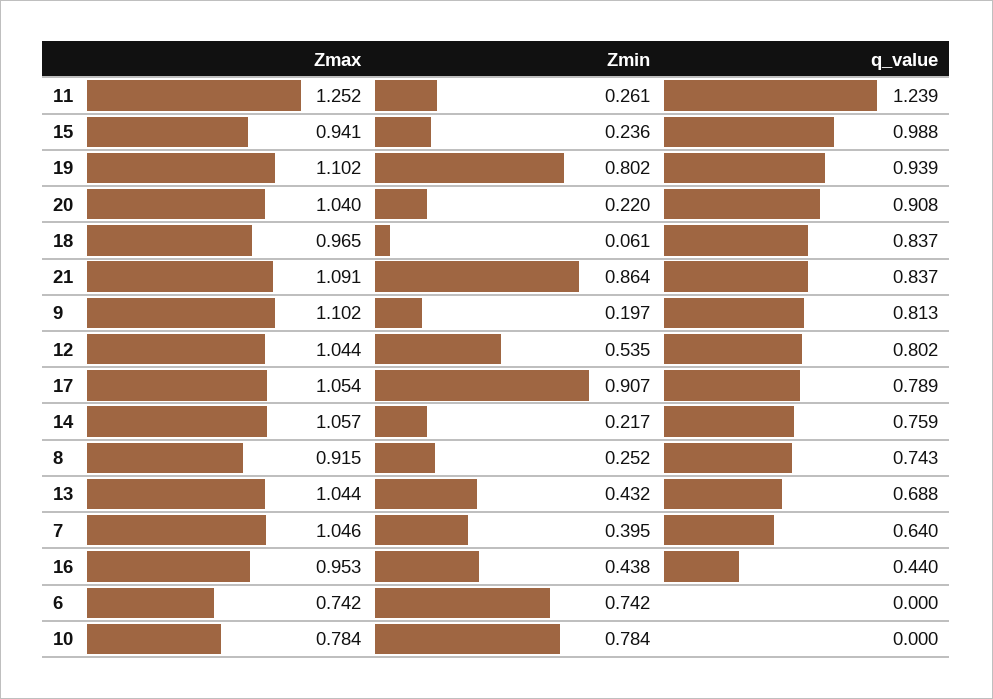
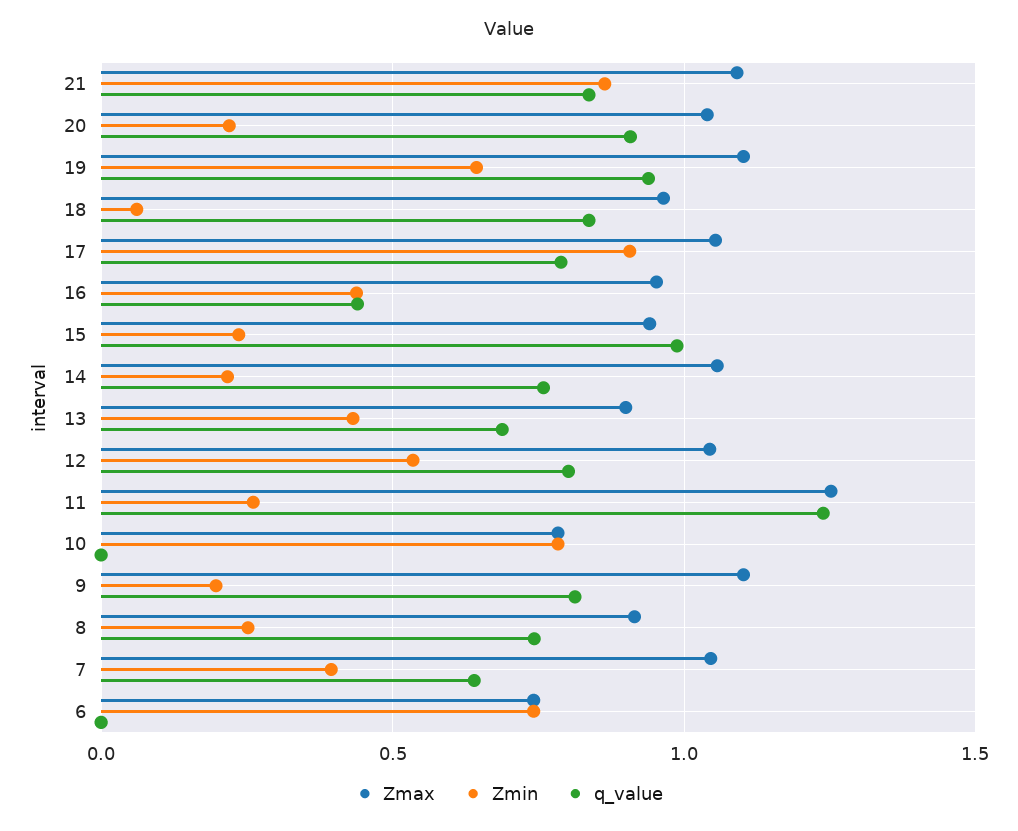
  {
    "Zmax": {
      "11": 1.252,
      "15": 0.941,
      "19": 1.102,
      "20": 1.04,
      "18": 0.965,
      "21": 1.091,
      "9": 1.102,
      "12": 1.044,
      "17": 1.054,
      "14": 1.057,
      "8": 0.915,
-     "13": 1.044,
+     "13": 0.9,
      "7": 1.046,
      "16": 0.953,
      "6": 0.742,
      "10": 0.784
    },
    "Zmin": {
      "11": 0.261,
      "15": 0.236,
-     "19": 0.802,
+     "19": 0.65,
      "20": 0.22,
      "18": 0.061,
      "21": 0.864,
      "9": 0.197,
      "12": 0.535,
      "17": 0.907,
      "14": 0.217,
      "8": 0.252,
      "13": 0.432,
      "7": 0.395,
      "16": 0.438,
      "6": 0.742,
      "10": 0.784
    },
    "q_value": {
      "11": 1.239,
      "15": 0.988,
      "19": 0.939,
      "20": 0.908,
      "18": 0.837,
      "21": 0.837,
      "9": 0.813,
      "12": 0.802,
      "17": 0.789,
      "14": 0.759,
      "8": 0.743,
      "13": 0.688,
      "7": 0.64,
      "16": 0.44,
      "6": 0,
      "10": 0
    }
  }

